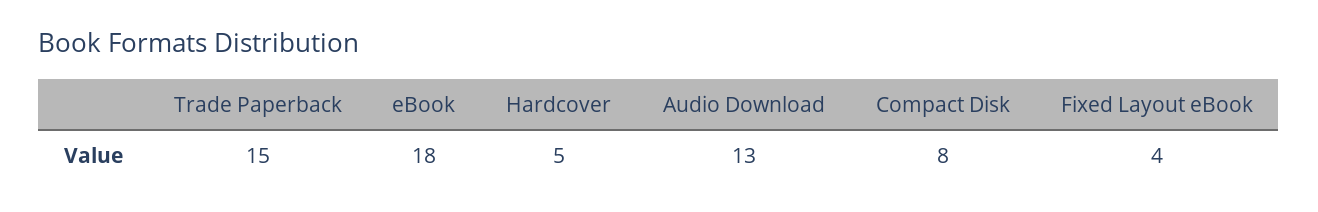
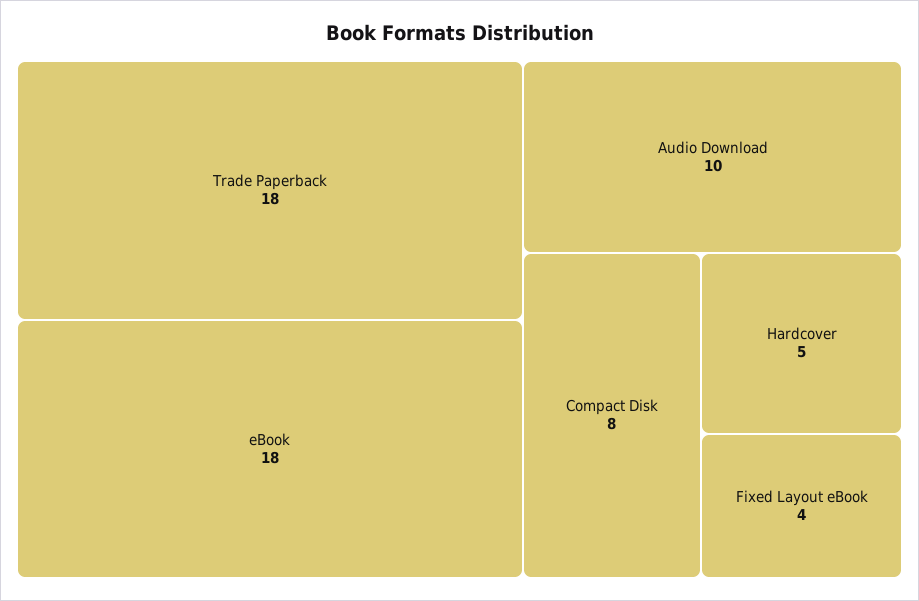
  {
-   "Trade Paperback": 15,
+   "Trade Paperback": 18,
    "eBook": 18,
    "Hardcover": 5,
-   "Audio Download": 13,
+   "Audio Download": 10,
    "Compact Disk": 8,
    "Fixed Layout eBook": 4
  }

